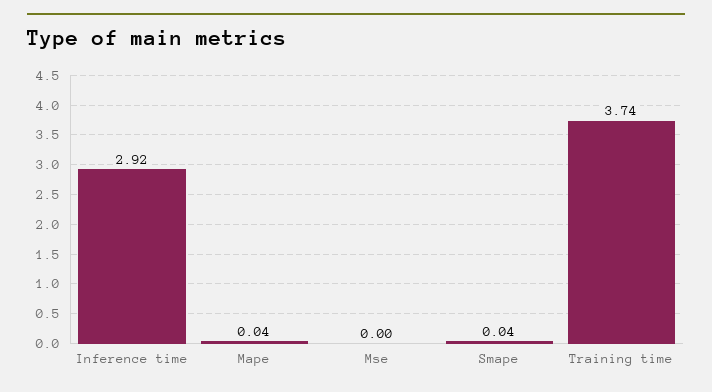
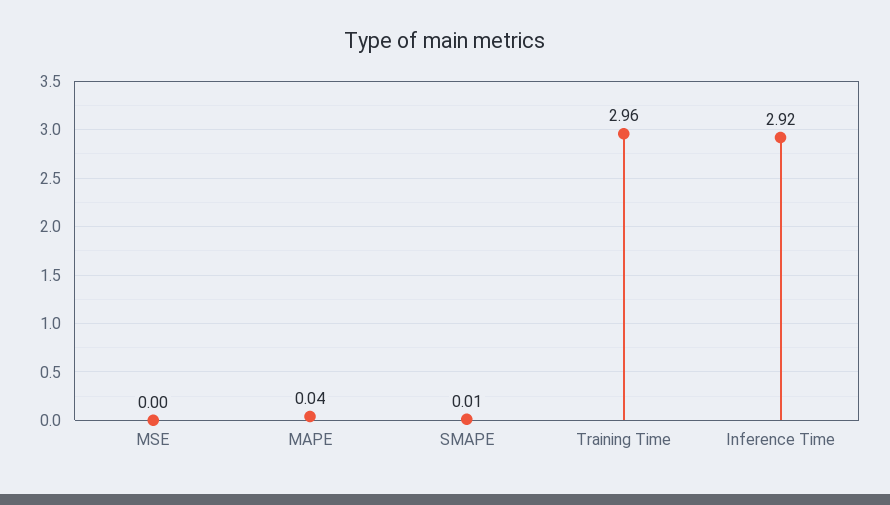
  {
    "Inference time": 2.92,
    "Mape": 0.04,
    "Mse": 0,
-   "Smape": 0.04,
+   "Smape": 0.01,
-   "Training time": 3.74
+   "Training time": 2.96
  }

